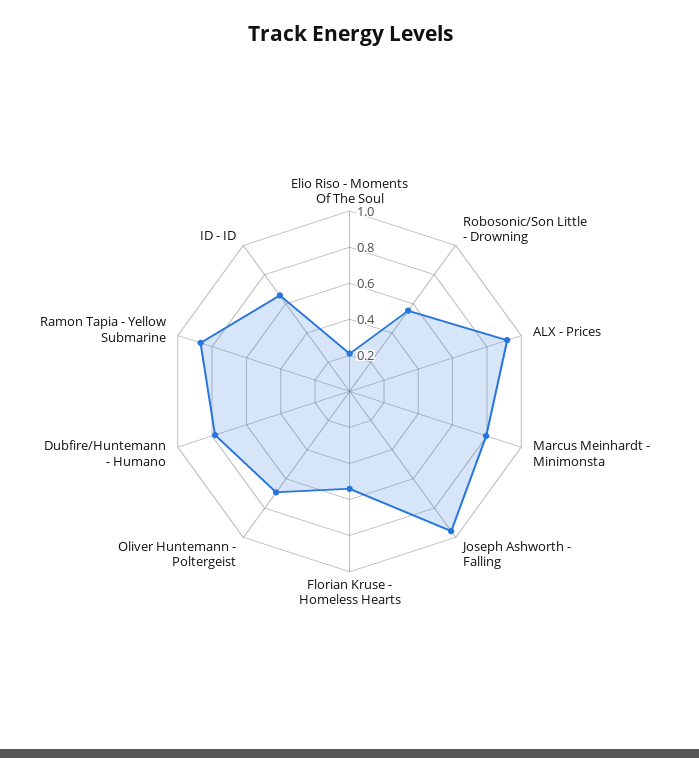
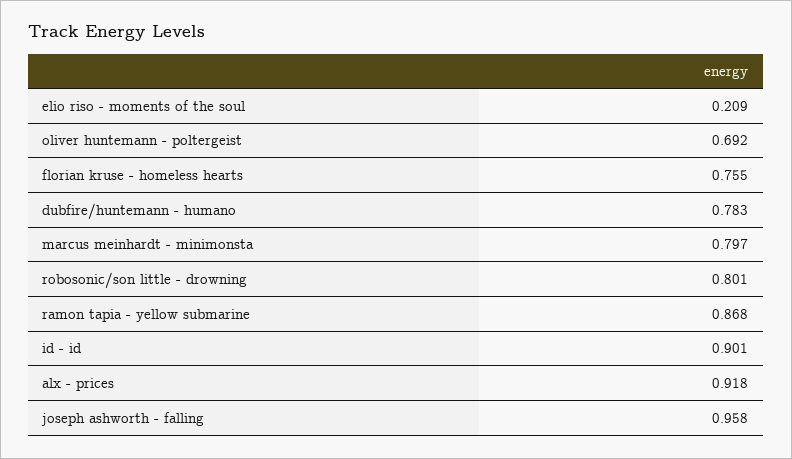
  {
    "Elio Riso - Moments Of The Soul": 0.209,
-   "Robosonic/Son Little - Drowning": 0.55,
+   "Robosonic/Son Little - Drowning": 0.801,
    "ALX - Prices": 0.918,
    "Marcus Meinhardt - Minimonsta": 0.797,
    "Joseph Ashworth - Falling": 0.958,
-   "Florian Kruse - Homeless Hearts": 0.55,
+   "Florian Kruse - Homeless Hearts": 0.755,
    "Oliver Huntemann - Poltergeist": 0.692,
    "Dubfire/Huntemann - Humano": 0.783,
    "Ramon Tapia - Yellow Submarine": 0.868,
-   "ID - ID": 0.65
+   "ID - ID": 0.901
  }

